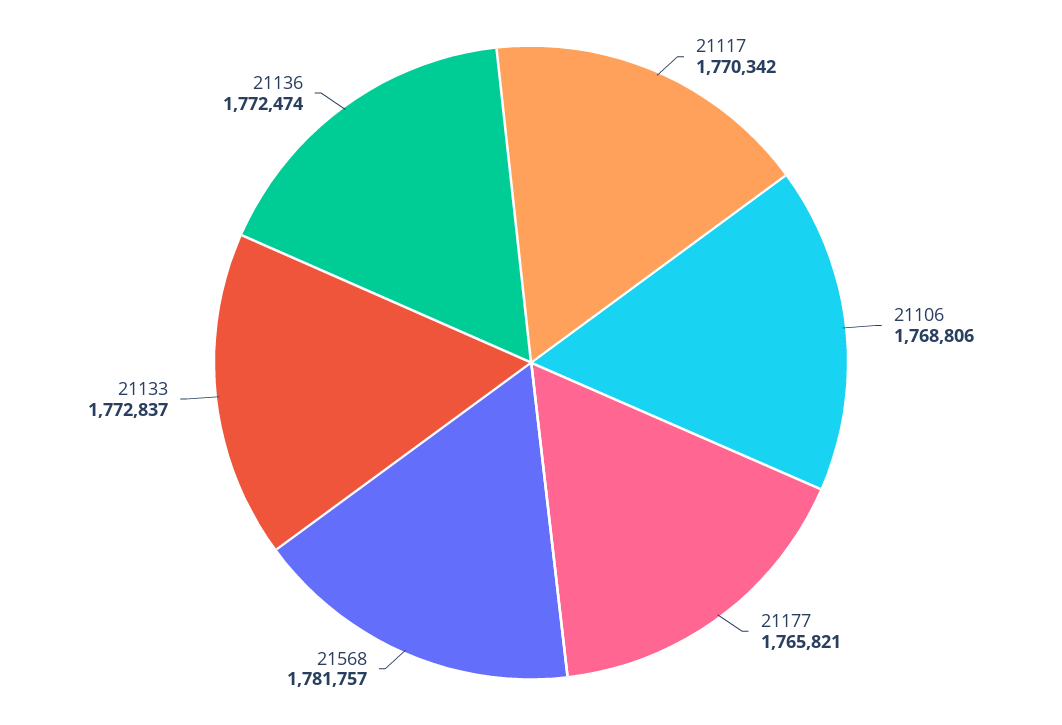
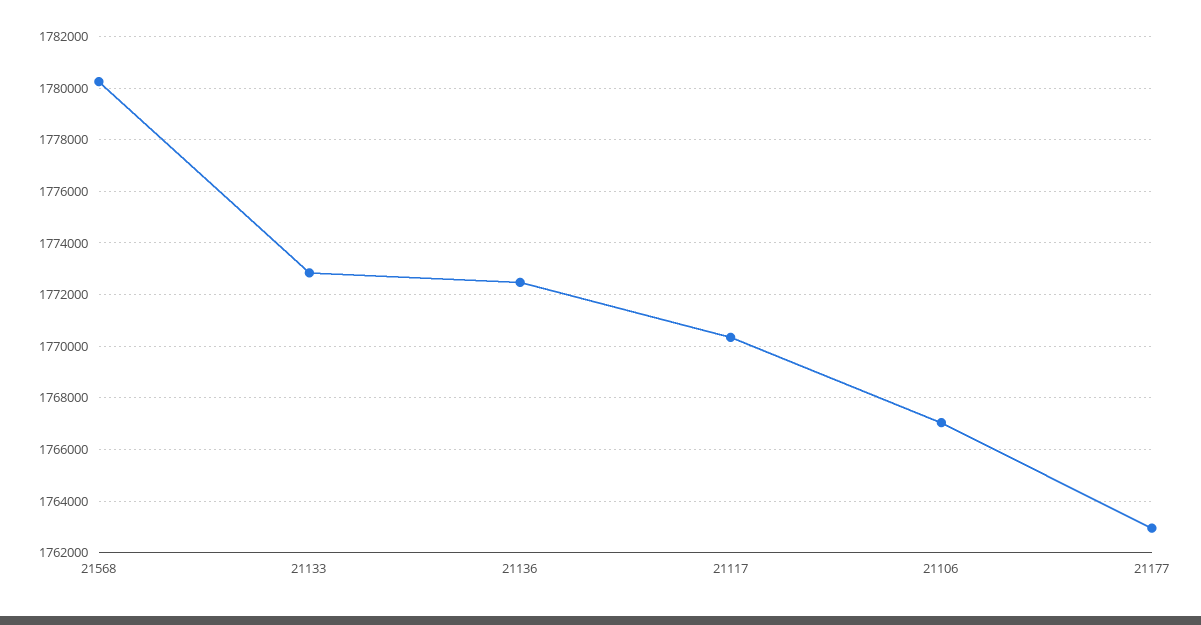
  {
    "21117": 1770342,
-   "21106": 1768806,
+   "21106": 1767000,
-   "21177": 1765821,
+   "21177": 1763000,
-   "21568": 1781757,
+   "21568": 1780250,
    "21133": 1772837,
    "21136": 1772474
  }

